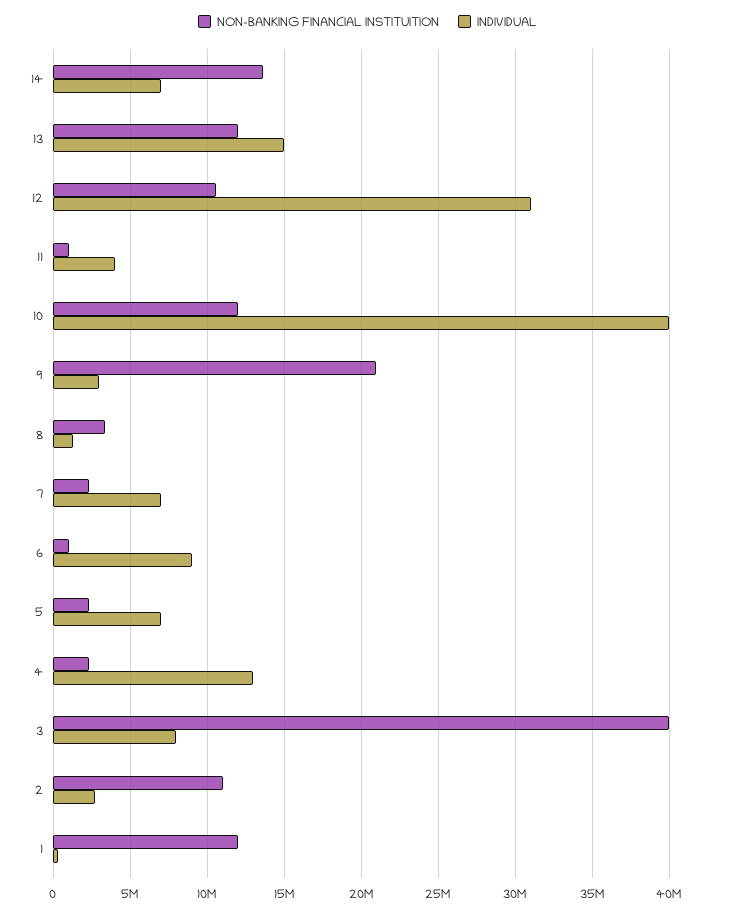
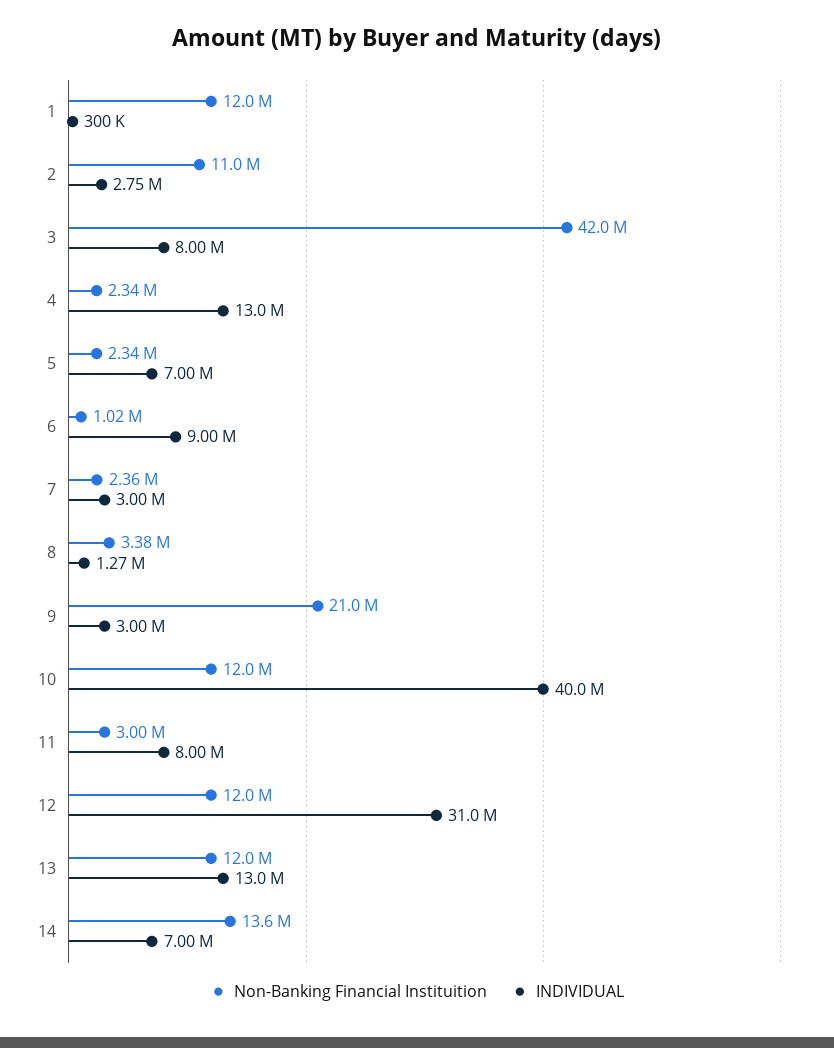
  {
    "NON-BANKING FINANCIAL INSTITUITION": {
      "14": 13600000,
      "13": 12000000,
-     "12": 10500000,
+     "12": 12000000,
-     "11": 1000000,
+     "11": 3000000,
      "10": 12000000,
      "9": 21000000,
      "8": 3380000,
      "7": 2360000,
      "6": 1020000,
      "5": 2340000,
      "4": 2340000,
-     "3": 40000000,
+     "3": 42000000,
      "2": 11000000,
      "1": 12000000
    },
    "INDIVIDUAL": {
      "14": 7000000,
-     "13": 15000000,
+     "13": 13000000,
      "12": 31000000,
-     "11": 4000000,
+     "11": 8000000,
      "10": 40000000,
      "9": 3000000,
      "8": 1270000,
-     "7": 7000000,
+     "7": 3000000,
      "6": 9000000,
      "5": 7000000,
      "4": 13000000,
      "3": 8000000,
      "2": 2750000,
      "1": 300000
    }
  }

